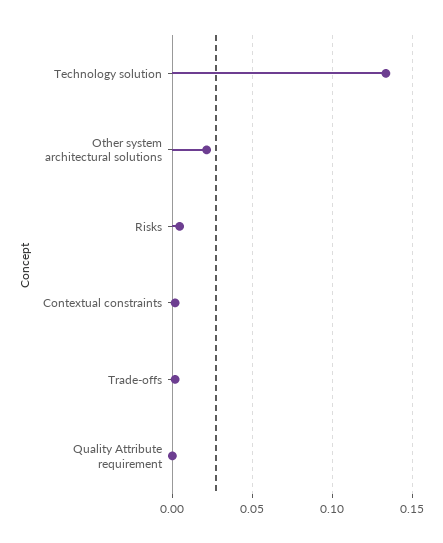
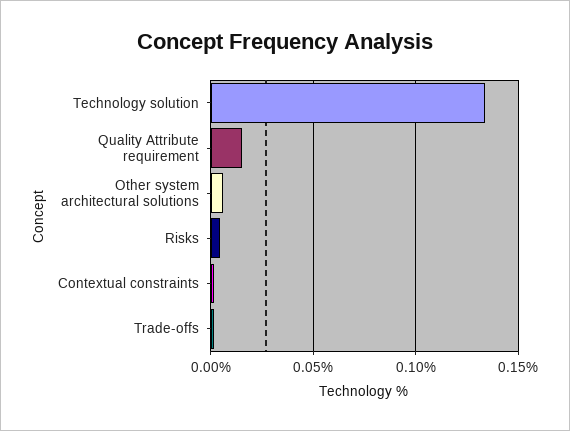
  {
    "Technology solution": 0.135,
-   "Other system architectural solutions": 0.02,
+   "Other system architectural solutions": 0.005,
    "Risks": 0.005,
    "Contextual constraints": 0,
    "Trade-offs": 0,
-   "Quality Attribute requirement": 0
+   "Quality Attribute requirement": 0.015
  }

